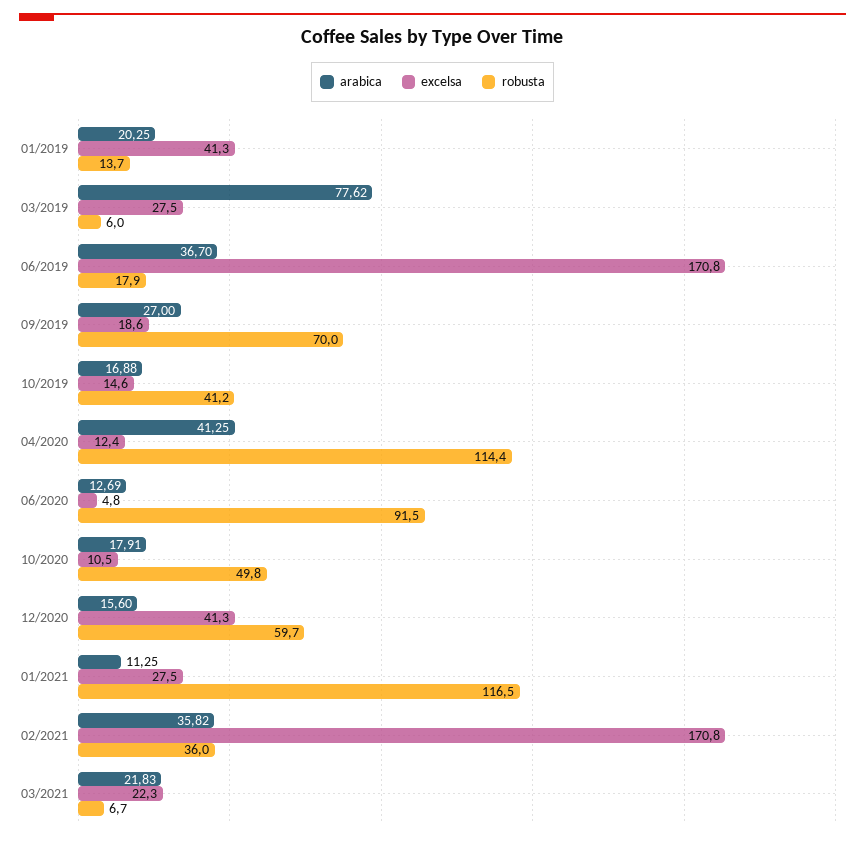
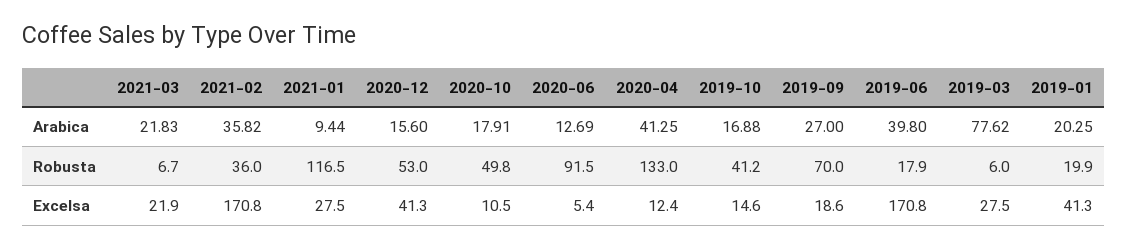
  {
    "arabica": {
      "01/2019": 20.25,
      "03/2019": 77.62,
-     "06/2019": 36.7,
+     "06/2019": 39.8,
      "09/2019": 27,
      "10/2019": 16.88,
      "04/2020": 41.25,
      "06/2020": 12.69,
      "10/2020": 17.91,
      "12/2020": 15.6,
-     "01/2021": 11.25,
+     "01/2021": 9.44,
      "02/2021": 35.82,
      "03/2021": 21.83
    },
    "excelsa": {
      "01/2019": 41.3,
      "03/2019": 27.5,
      "06/2019": 170.8,
      "09/2019": 18.6,
      "10/2019": 14.6,
      "04/2020": 12.4,
-     "06/2020": 4.8,
+     "06/2020": 5.4,
      "10/2020": 10.5,
      "12/2020": 41.3,
      "01/2021": 27.5,
      "02/2021": 170.8,
-     "03/2021": 22.3
+     "03/2021": 21.9
    },
    "robusta": {
-     "01/2019": 13.7,
+     "01/2019": 19.9,
      "03/2019": 6,
      "06/2019": 17.9,
      "09/2019": 70,
      "10/2019": 41.2,
-     "04/2020": 114.4,
+     "04/2020": 133,
      "06/2020": 91.5,
      "10/2020": 49.8,
-     "12/2020": 59.7,
+     "12/2020": 53,
      "01/2021": 116.5,
      "02/2021": 36,
      "03/2021": 6.7
    }
  }

